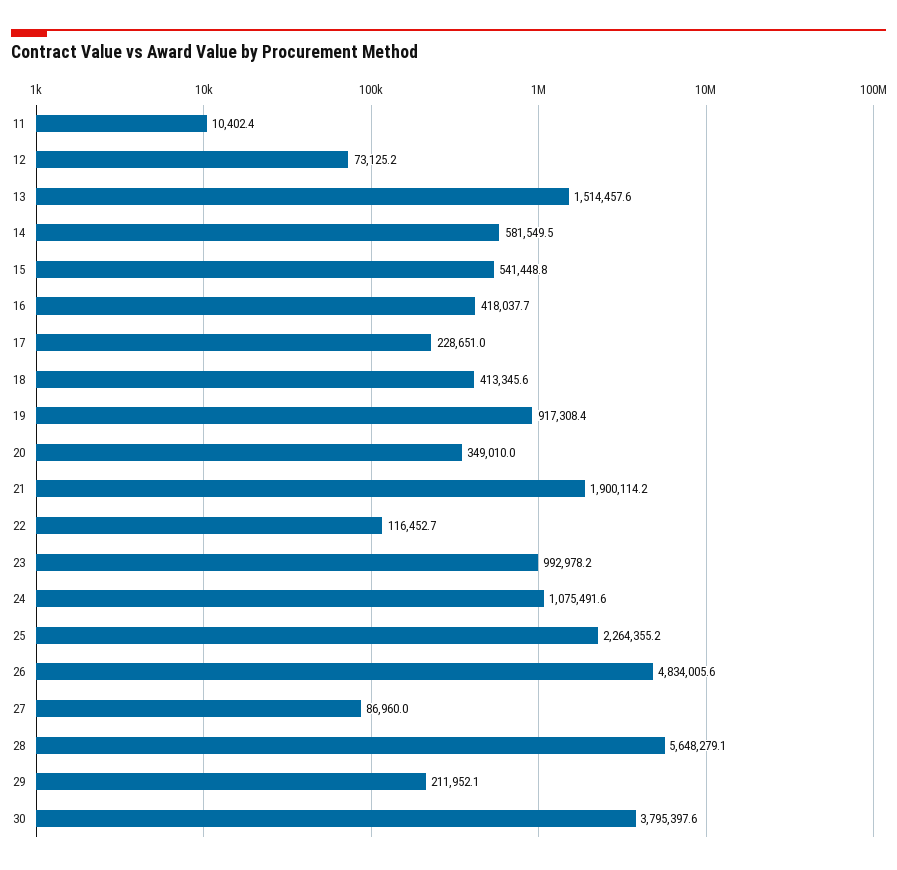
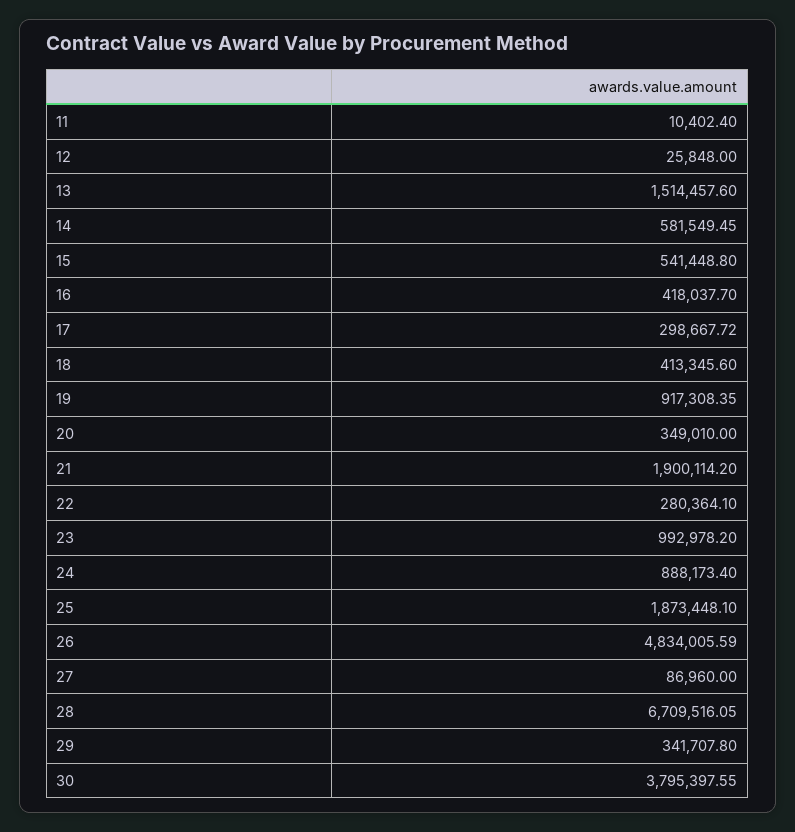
  {
    "11": 10402.4,
-   "12": 73125.2,
+   "12": 25848,
    "13": 1514457.6,
    "14": 581549.45,
    "15": 541448.8,
    "16": 418037.7,
-   "17": 228651,
+   "17": 298667.72,
    "18": 413345.6,
    "19": 917308.35,
    "20": 349010,
    "21": 1900114.2,
-   "22": 116452.7,
+   "22": 280364.1,
    "23": 992978.2,
-   "24": 1075491.6,
+   "24": 888173.4,
-   "25": 2264355.2,
+   "25": 1873448.1,
    "26": 4834005.59,
    "27": 86960,
-   "28": 5648279.1,
+   "28": 6709516.05,
-   "29": 211952.1,
+   "29": 341707.8,
    "30": 3795397.55
  }

